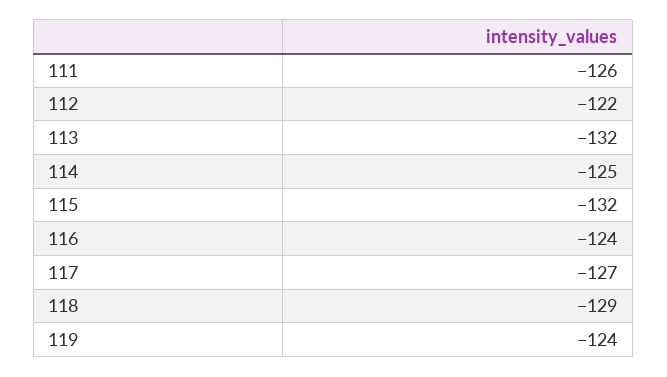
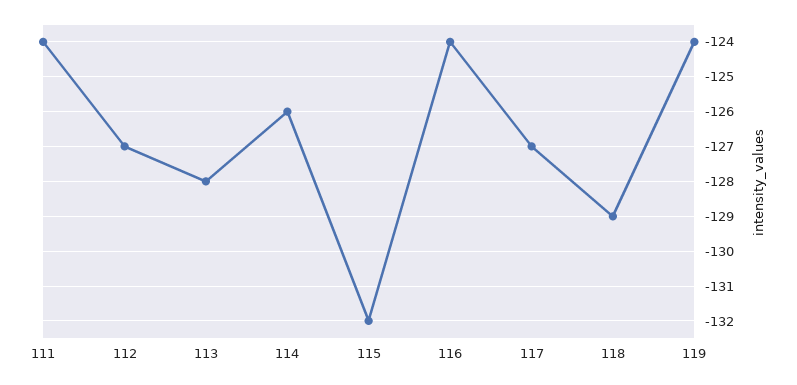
  {
-   "111": -126,
+   "111": -124,
-   "112": -122,
+   "112": -127,
-   "113": -132,
+   "113": -128,
-   "114": -125,
+   "114": -126,
    "115": -132,
    "116": -124,
    "117": -127,
    "118": -129,
    "119": -124
  }

